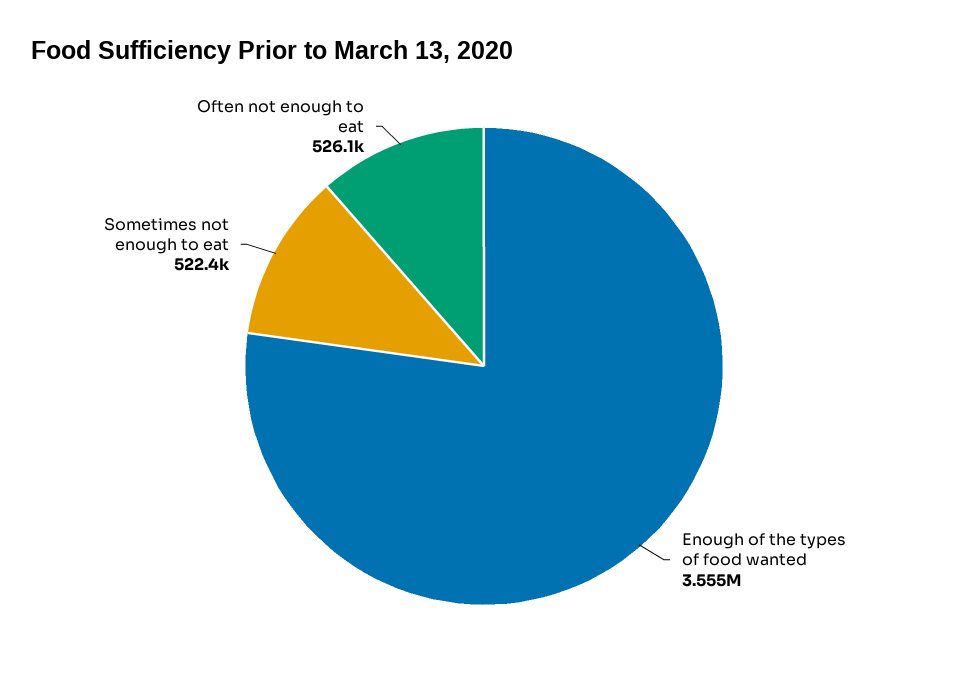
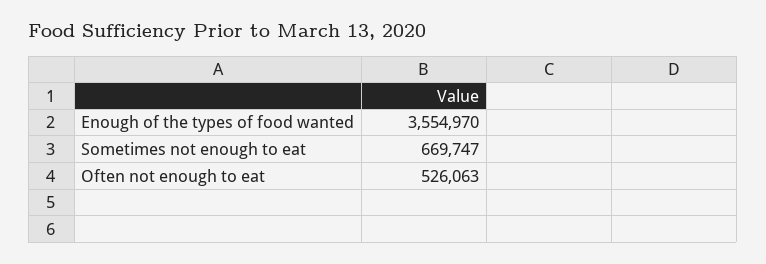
  {
    "Enough of the types of food wanted": 3554970,
-   "Sometimes not enough to eat": 522400,
+   "Sometimes not enough to eat": 669747,
    "Often not enough to eat": 526063
  }

